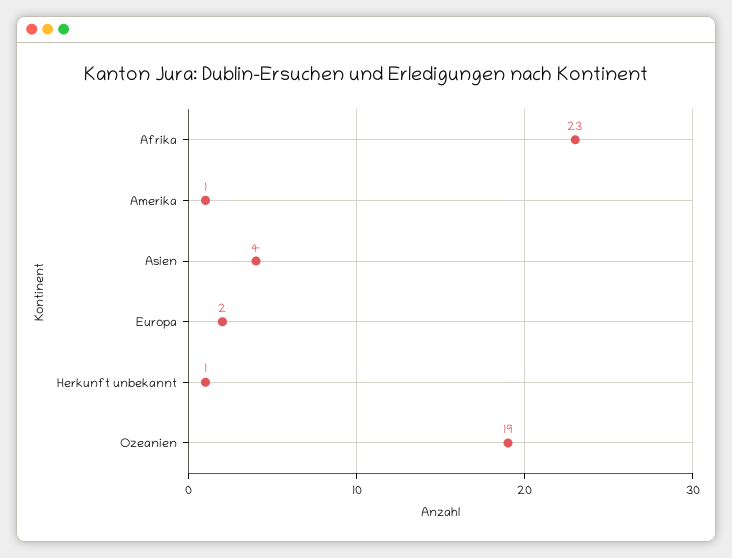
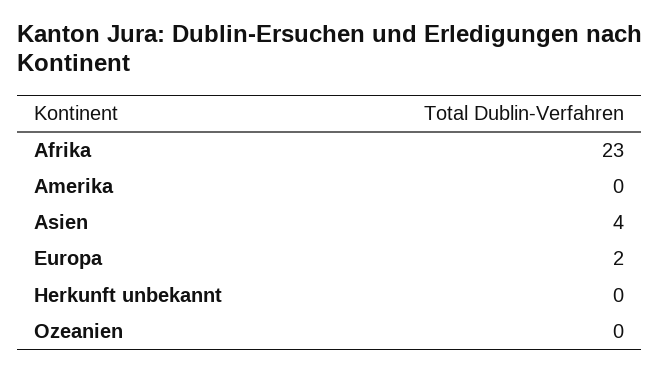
  {
    "Afrika": 23,
-   "Amerika": 1,
+   "Amerika": 0,
    "Asien": 4,
    "Europa": 2,
-   "Herkunft unbekannt": 1,
+   "Herkunft unbekannt": 0,
-   "Ozeanien": 19
+   "Ozeanien": 0
  }

